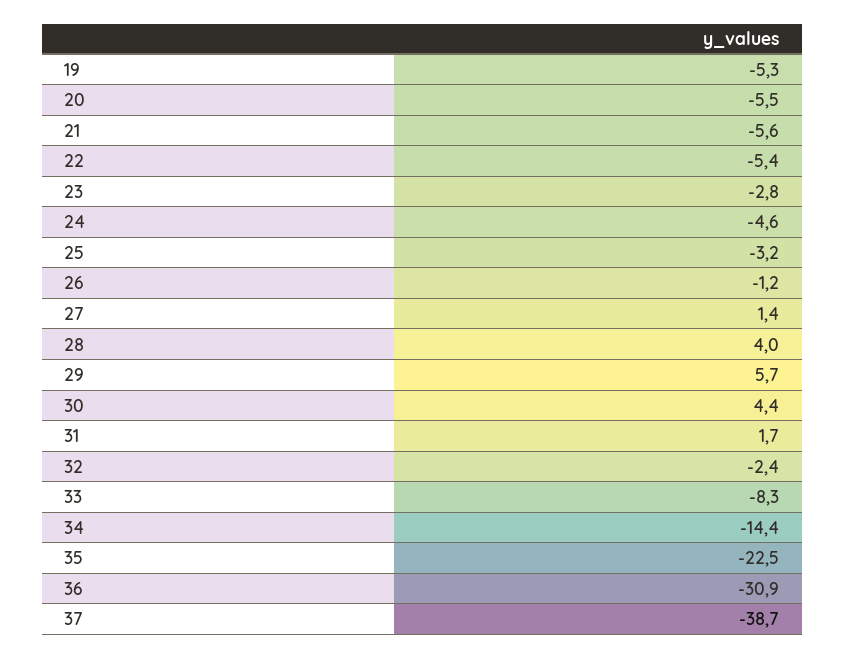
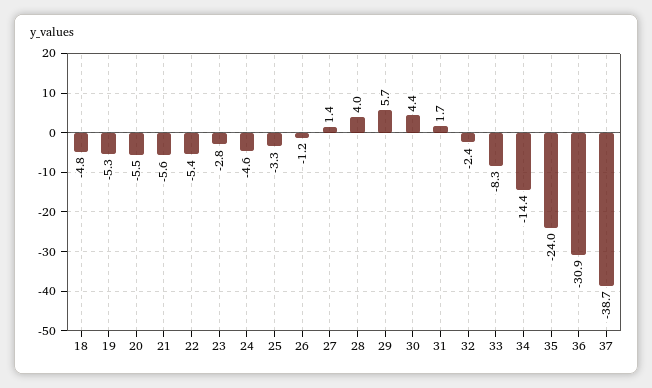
  {
    "19": -5.3,
    "20": -5.5,
    "21": -5.6,
    "22": -5.4,
    "23": -2.8,
    "24": -4.6,
-   "25": -3.2,
+   "25": -3.3,
    "26": -1.2,
    "27": 1.4,
    "28": 4,
    "29": 5.7,
    "30": 4.4,
    "31": 1.7,
    "32": -2.4,
    "33": -8.3,
    "34": -14.4,
-   "35": -22.5,
+   "35": -24,
    "36": -30.9,
-   "37": -38.7
+   "37": -38.7,
+   "18": -4.8
  }

